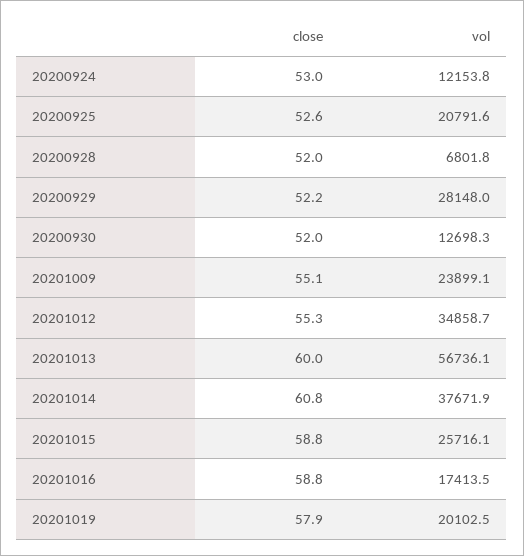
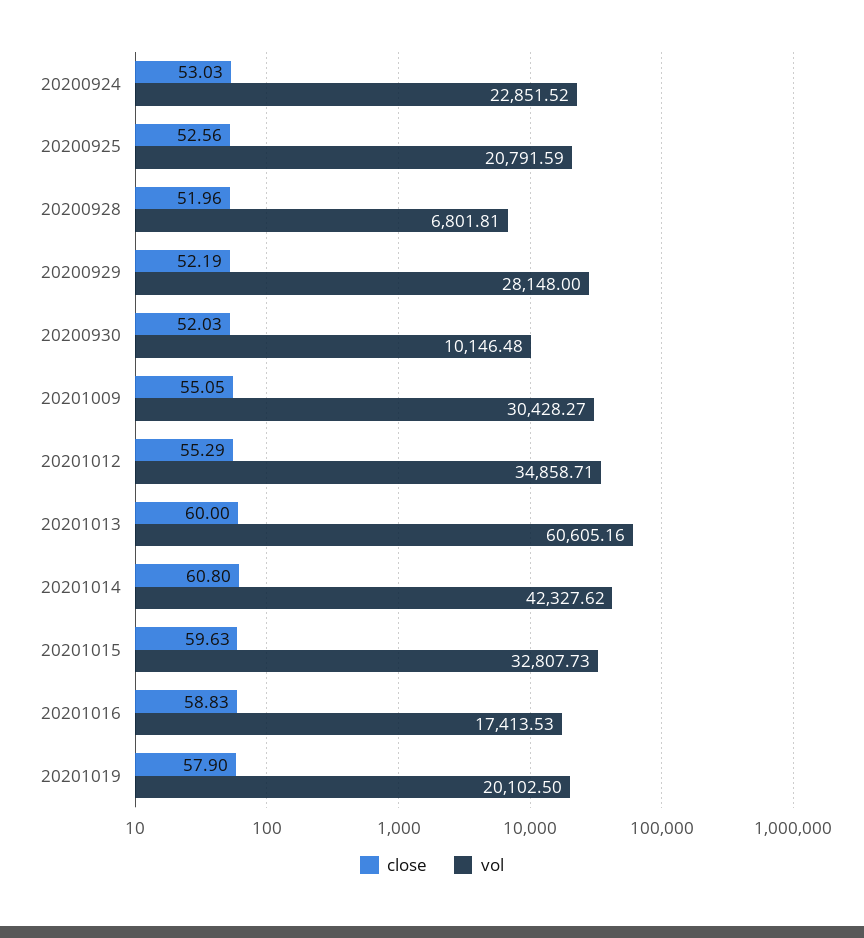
  {
    "close": {
      "20200924": 53.03,
      "20200925": 52.56,
      "20200928": 51.96,
      "20200929": 52.19,
      "20200930": 52.03,
      "20201009": 55.05,
      "20201012": 55.29,
      "20201013": 60,
      "20201014": 60.8,
-     "20201015": 58.8,
+     "20201015": 59.63,
      "20201016": 58.83,
      "20201019": 57.9
    },
    "vol": {
-     "20200924": 12153.8,
+     "20200924": 22851.52,
      "20200925": 20791.59,
      "20200928": 6801.81,
      "20200929": 28148,
-     "20200930": 12698.3,
+     "20200930": 10146.48,
-     "20201009": 23899.1,
+     "20201009": 30428.27,
      "20201012": 34858.71,
-     "20201013": 56736.1,
+     "20201013": 60605.16,
-     "20201014": 37671.9,
+     "20201014": 42327.62,
-     "20201015": 25716.1,
+     "20201015": 32807.73,
      "20201016": 17413.53,
      "20201019": 20102.5
    }
  }

